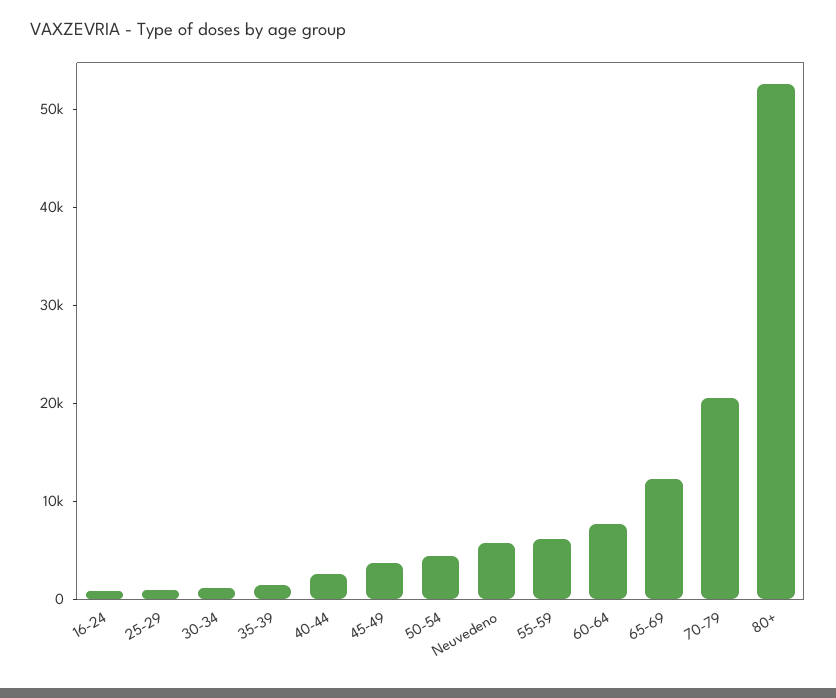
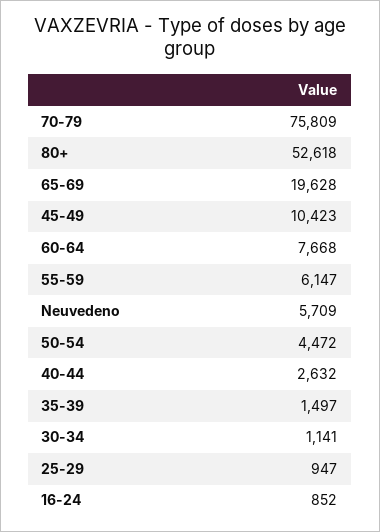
  {
    "16-24": 852,
    "25-29": 947,
    "30-34": 1141,
    "35-39": 1497,
    "40-44": 2632,
-   "45-49": 4000,
+   "45-49": 10423,
    "50-54": 4472,
    "Neuvedeno": 5709,
    "55-59": 6147,
    "60-64": 7668,
-   "65-69": 12000,
+   "65-69": 19628,
-   "70-79": 20000,
+   "70-79": 75809,
    "80+": 52618
  }

